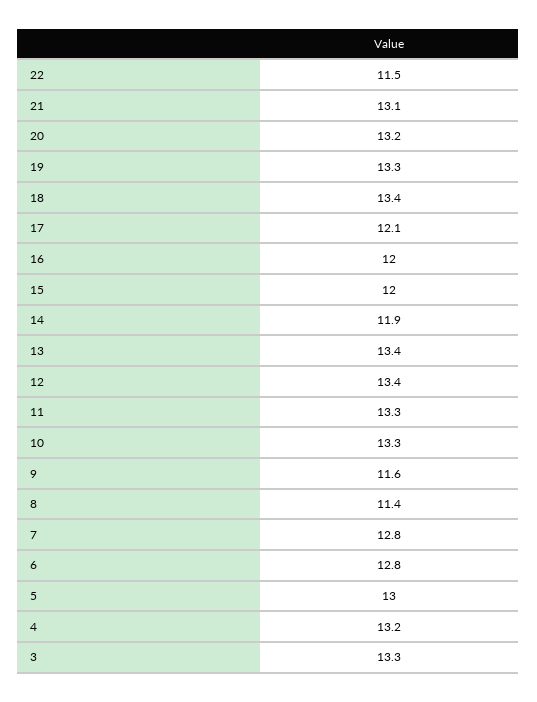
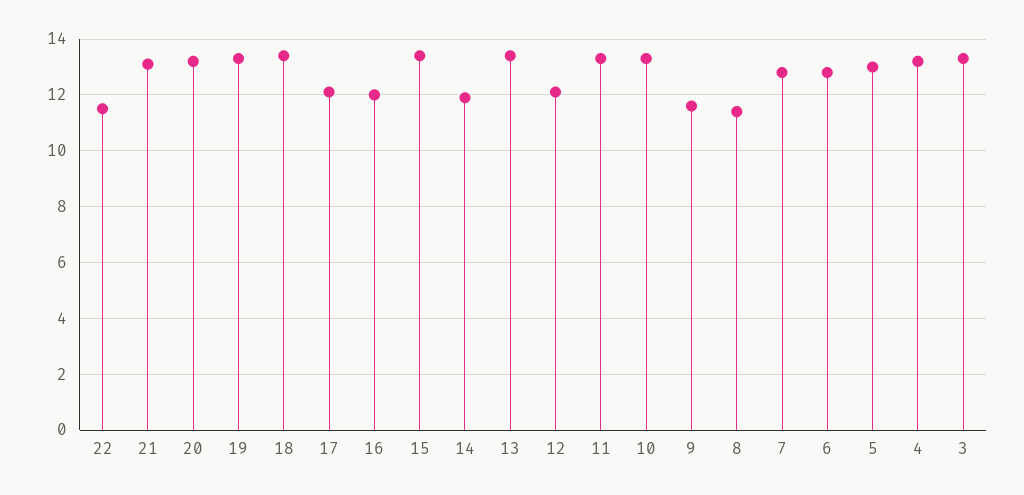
  {
    "22": 11.5,
    "21": 13.1,
    "20": 13.2,
    "19": 13.3,
    "18": 13.4,
    "17": 12.1,
    "16": 12,
-   "15": 12,
+   "15": 13.5,
    "14": 11.9,
    "13": 13.4,
-   "12": 13.4,
+   "12": 12,
    "11": 13.3,
    "10": 13.3,
    "9": 11.6,
    "8": 11.4,
    "7": 12.8,
    "6": 12.8,
    "5": 13,
    "4": 13.2,
    "3": 13.3
  }

